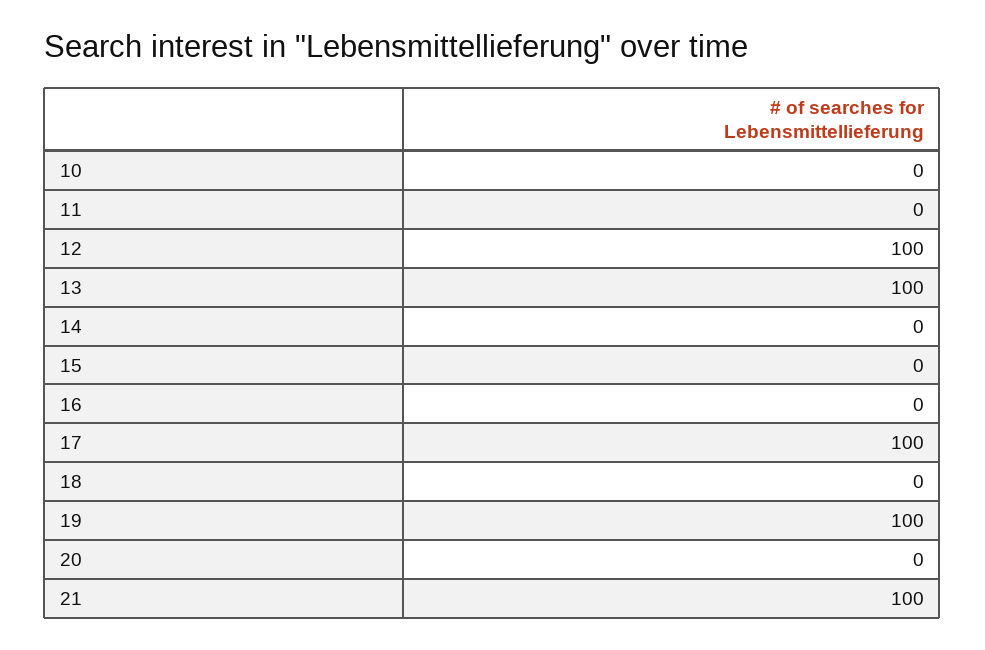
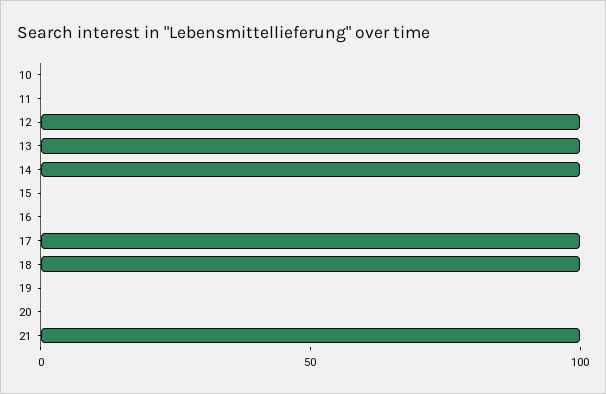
  {
    "10": 0,
    "11": 0,
    "12": 100,
    "13": 100,
-   "14": 0,
+   "14": 100,
    "15": 0,
    "16": 0,
    "17": 100,
-   "18": 0,
+   "18": 100,
-   "19": 100,
+   "19": 0,
    "20": 0,
    "21": 100
  }

